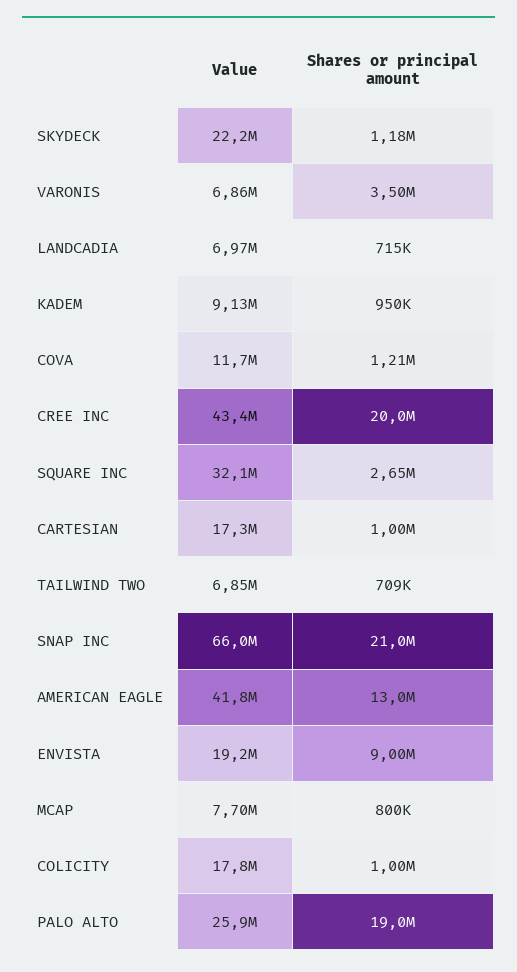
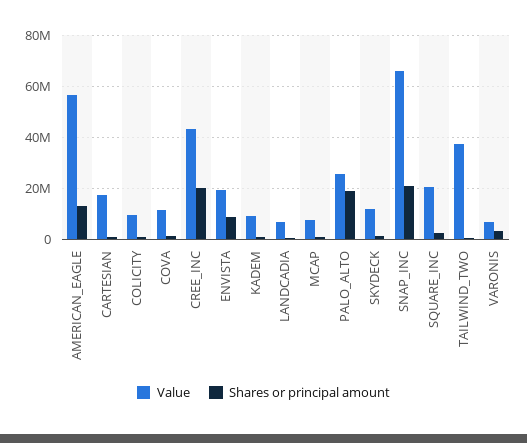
  {
    "Value": {
-     "SKYDECK": 22200000,
+     "SKYDECK": 12500000,
      "VARONIS": 6860000,
      "LANDCADIA": 6970000,
      "KADEM": 9130000,
      "COVA": 11700000,
      "CREE INC": 43400000,
-     "SQUARE INC": 32100000,
+     "SQUARE INC": 20000000,
      "CARTESIAN": 17300000,
-     "TAILWIND TWO": 6850000,
+     "TAILWIND TWO": 37500000,
      "SNAP INC": 66000000,
-     "AMERICAN EAGLE": 41800000,
+     "AMERICAN EAGLE": 57500000,
      "ENVISTA": 19200000,
      "MCAP": 7700000,
-     "COLICITY": 17800000,
+     "COLICITY": 10000000,
      "PALO ALTO": 25900000
    },
    "Shares or principal amount": {
      "SKYDECK": 1180000,
      "VARONIS": 3500000,
      "LANDCADIA": 715000,
      "KADEM": 950000,
      "COVA": 1210000,
      "CREE INC": 20000000,
      "SQUARE INC": 2650000,
      "CARTESIAN": 1000000,
      "TAILWIND TWO": 709000,
      "SNAP INC": 21000000,
      "AMERICAN EAGLE": 13000000,
      "ENVISTA": 9000000,
      "MCAP": 800000,
      "COLICITY": 1000000,
      "PALO ALTO": 19000000
    }
  }

